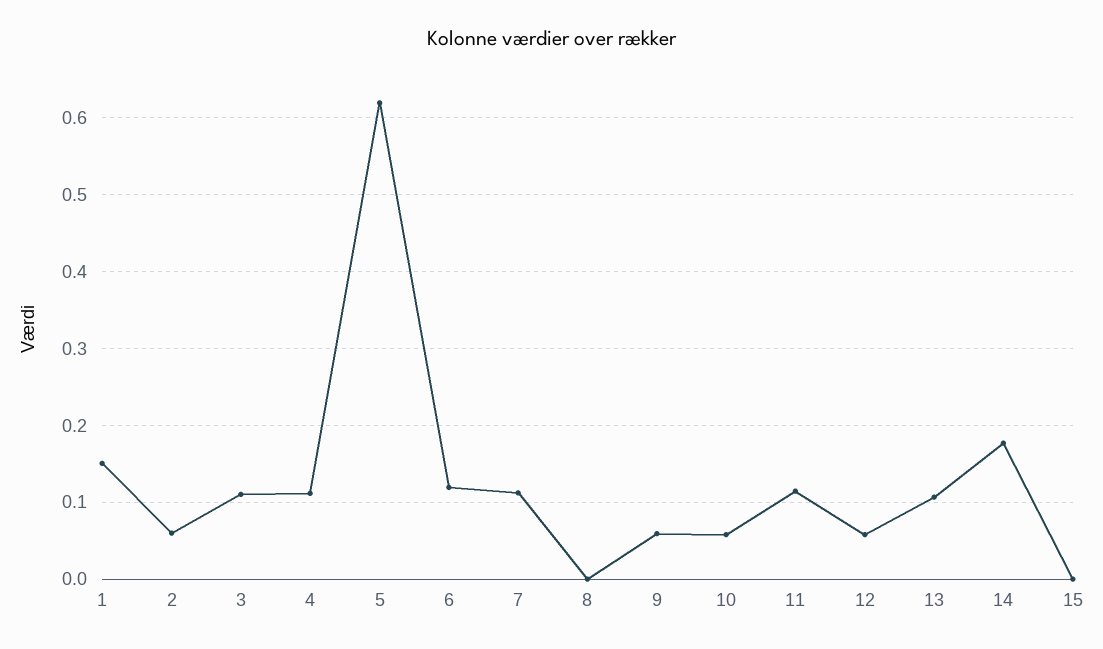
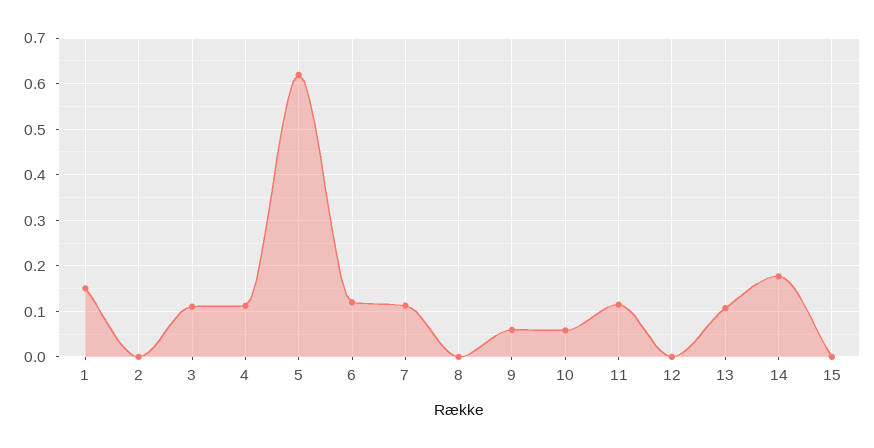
  {
    "1": 0.15,
-   "2": 0.06,
+   "2": 0,
    "3": 0.11,
    "4": 0.11,
    "5": 0.62,
    "6": 0.12,
    "7": 0.11,
    "8": 0,
    "9": 0.06,
    "10": 0.06,
    "11": 0.11,
-   "12": 0.06,
+   "12": 0,
    "13": 0.11,
    "14": 0.18,
    "15": 0
  }

